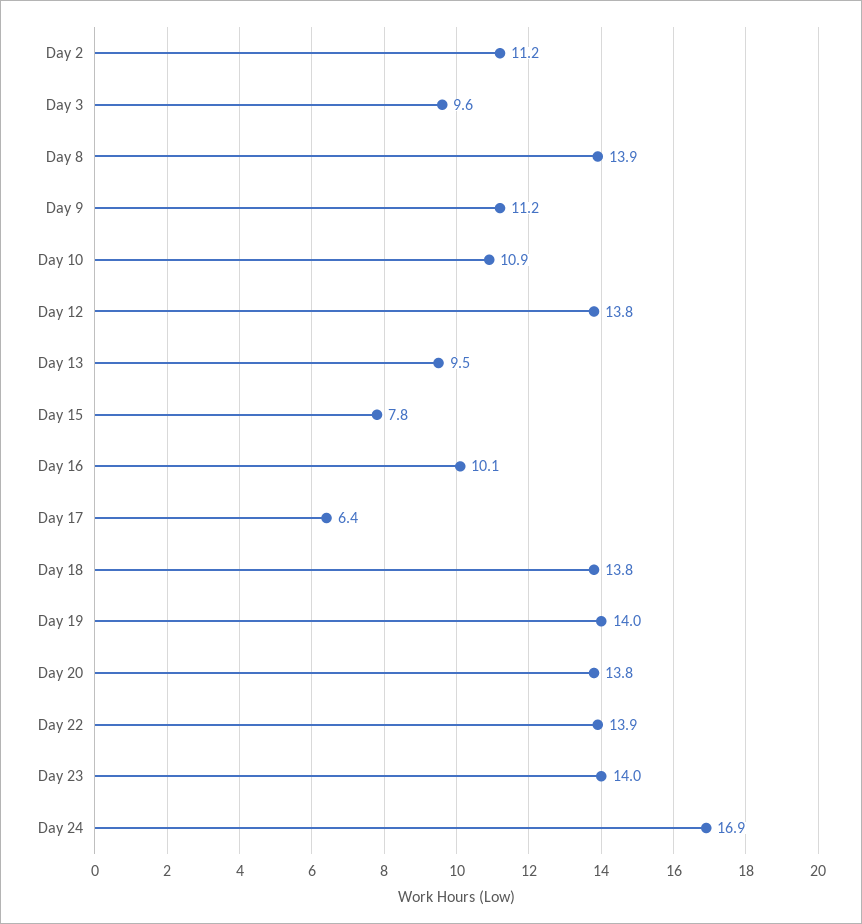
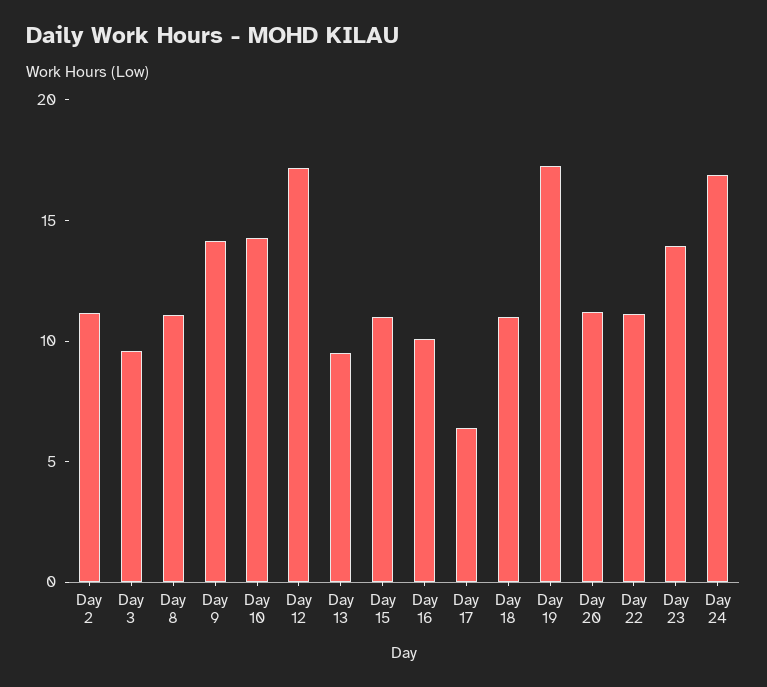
  {
    "Day 2": 11.2,
    "Day 3": 9.6,
-   "Day 8": 13.9,
+   "Day 8": 11,
-   "Day 9": 11.2,
+   "Day 9": 14,
-   "Day 10": 10.9,
+   "Day 10": 14,
-   "Day 12": 13.8,
+   "Day 12": 17,
    "Day 13": 9.5,
-   "Day 15": 7.8,
+   "Day 15": 11,
    "Day 16": 10.1,
    "Day 17": 6.4,
-   "Day 18": 13.8,
+   "Day 18": 11,
-   "Day 19": 14,
+   "Day 19": 17,
-   "Day 20": 13.8,
+   "Day 20": 11,
-   "Day 22": 13.9,
+   "Day 22": 11,
    "Day 23": 14,
    "Day 24": 16.9
  }

